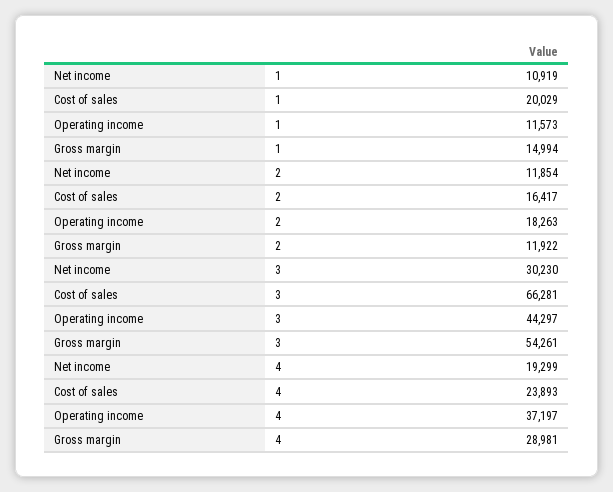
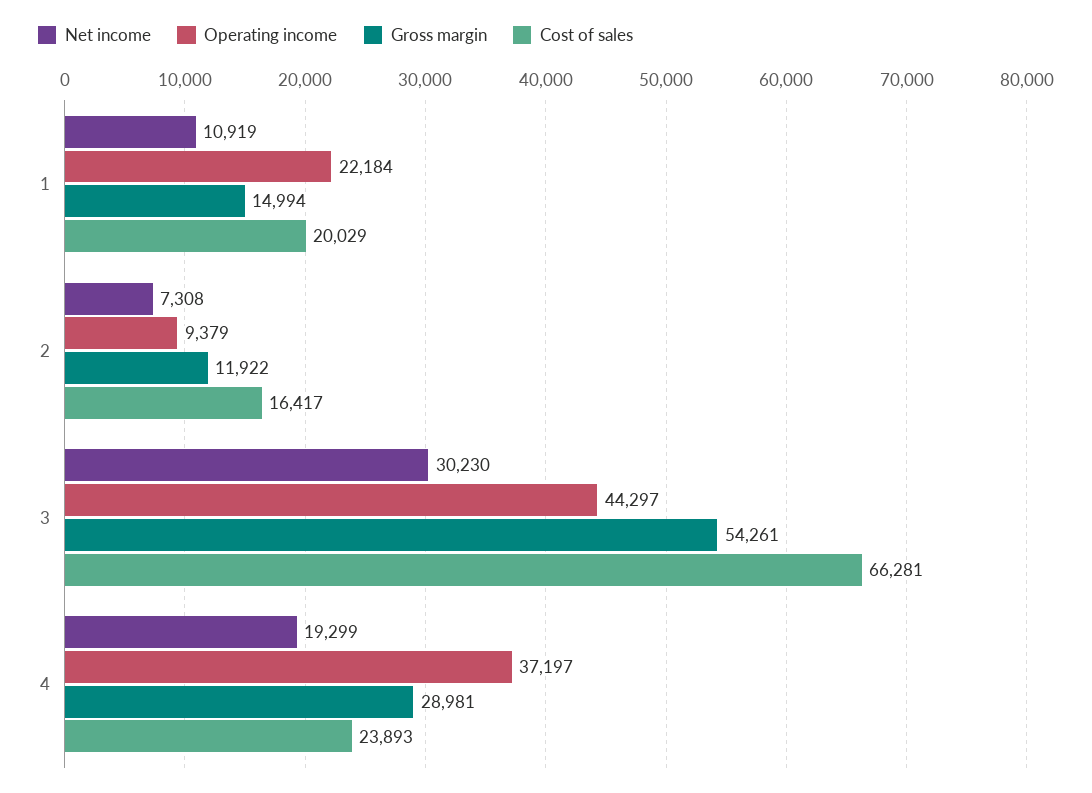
  {
    "Net income": {
      "1": 10919,
-     "2": 11854,
+     "2": 7308,
      "3": 30230,
      "4": 19299
    },
    "Cost of sales": {
      "1": 20029,
      "2": 16417,
      "3": 66281,
      "4": 23893
    },
    "Operating income": {
-     "1": 11573,
+     "1": 22184,
-     "2": 18263,
+     "2": 9379,
      "3": 44297,
      "4": 37197
    },
    "Gross margin": {
      "1": 14994,
      "2": 11922,
      "3": 54261,
      "4": 28981
    }
  }

